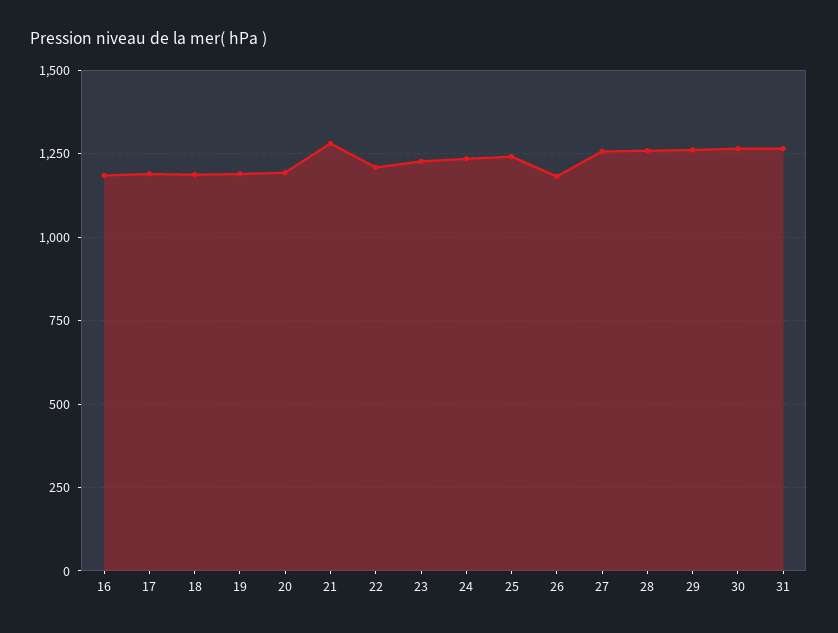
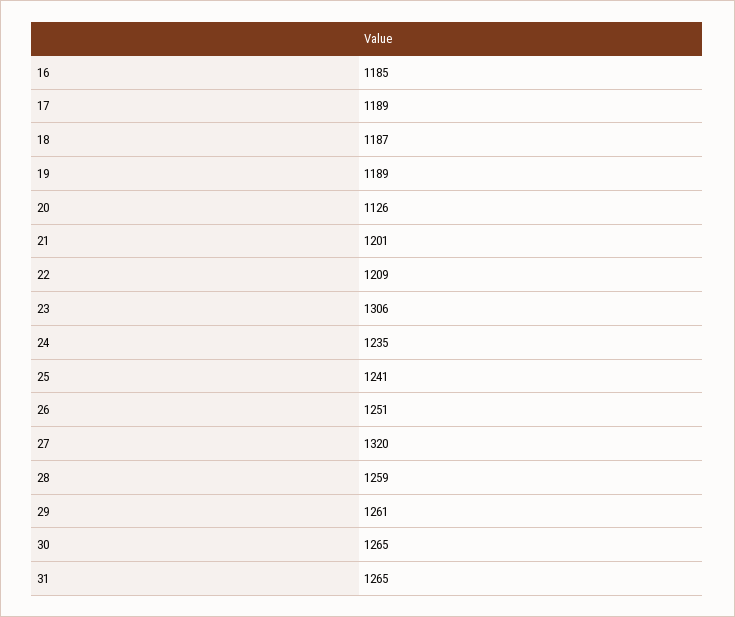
  {
    "16": 1185,
    "17": 1189,
    "18": 1187,
    "19": 1189,
-   "20": 1200,
+   "20": 1126,
-   "21": 1275,
+   "21": 1201,
    "22": 1209,
-   "23": 1225,
+   "23": 1306,
    "24": 1235,
    "25": 1241,
-   "26": 1175,
+   "26": 1251,
-   "27": 1250,
+   "27": 1320,
    "28": 1259,
    "29": 1261,
    "30": 1265,
    "31": 1265
  }

